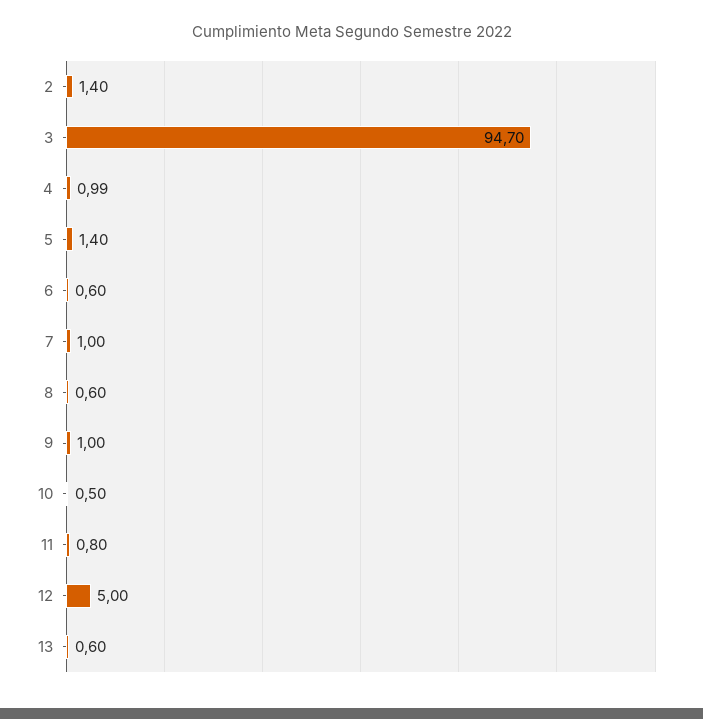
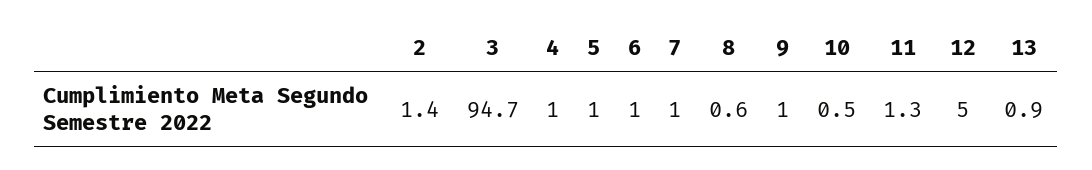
  {
    "2": 1.4,
    "3": 94.7,
    "4": 0.99,
-   "5": 1.4,
+   "5": 1,
-   "6": 0.6,
+   "6": 1,
    "7": 1,
    "8": 0.6,
    "9": 1,
    "10": 0.5,
-   "11": 0.8,
+   "11": 1.3,
    "12": 5,
-   "13": 0.6
+   "13": 0.9
  }

